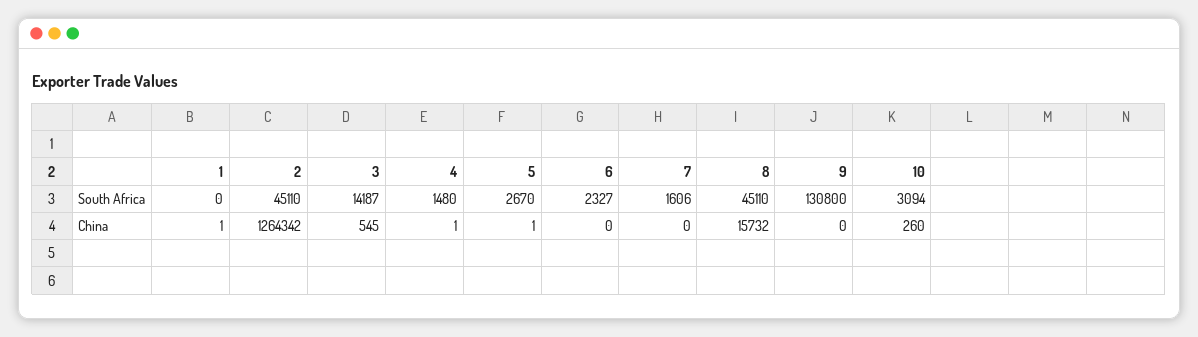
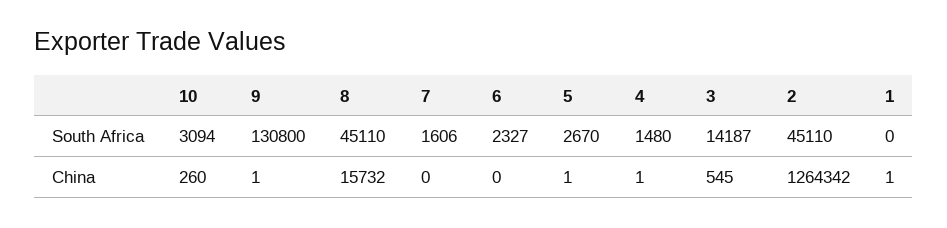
  {
    "1": {
      "South Africa": 0,
      "China": 1
    },
    "2": {
      "South Africa": 45110,
      "China": 1264342
    },
    "3": {
      "South Africa": 14187,
      "China": 545
    },
    "4": {
      "South Africa": 1480,
      "China": 1
    },
    "5": {
      "South Africa": 2670,
      "China": 1
    },
    "6": {
      "South Africa": 2327,
      "China": 0
    },
    "7": {
      "South Africa": 1606,
      "China": 0
    },
    "8": {
      "South Africa": 45110,
      "China": 15732
    },
    "9": {
      "South Africa": 130800,
-     "China": 0
+     "China": 1
    },
    "10": {
      "South Africa": 3094,
      "China": 260
    }
  }

